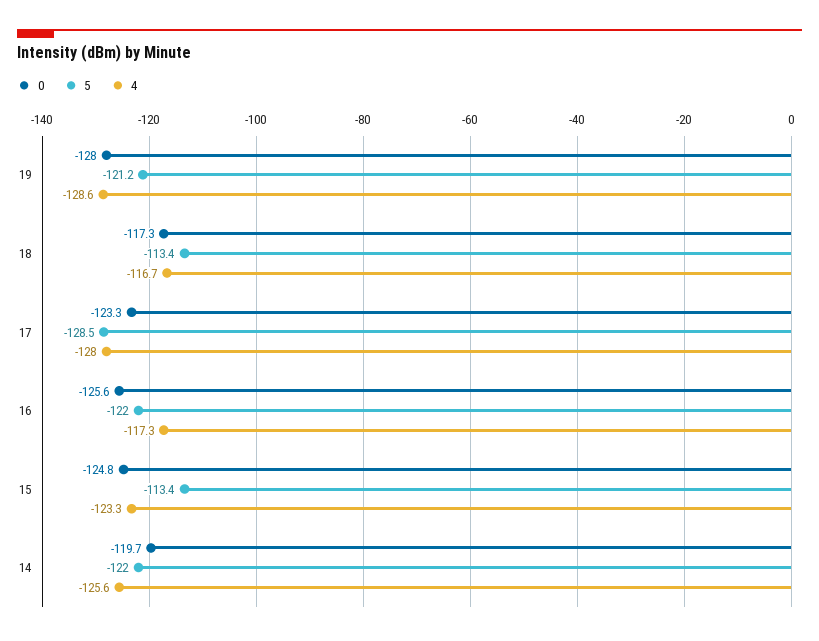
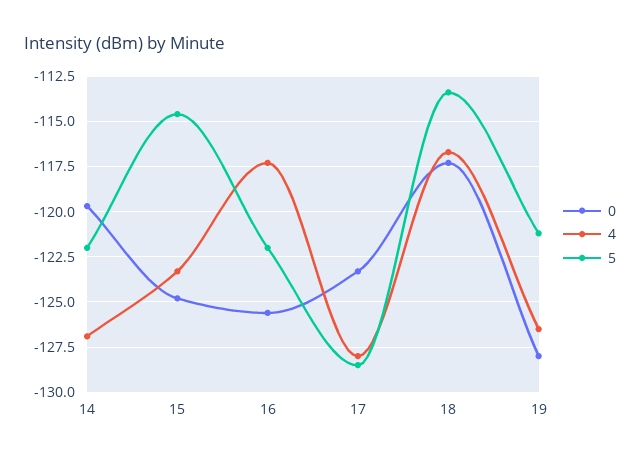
  {
    "0": {
      "19": -128,
      "18": -117.3,
      "17": -123.3,
      "16": -125.6,
      "15": -124.8,
      "14": -119.7
    },
    "5": {
      "19": -121.2,
      "18": -113.4,
      "17": -128.5,
      "16": -122,
-     "15": -113.4,
+     "15": -114.5,
      "14": -122
    },
    "4": {
-     "19": -128.6,
+     "19": -126.5,
      "18": -116.7,
      "17": -128,
      "16": -117.3,
      "15": -123.3,
-     "14": -125.6
+     "14": -127
    }
  }

